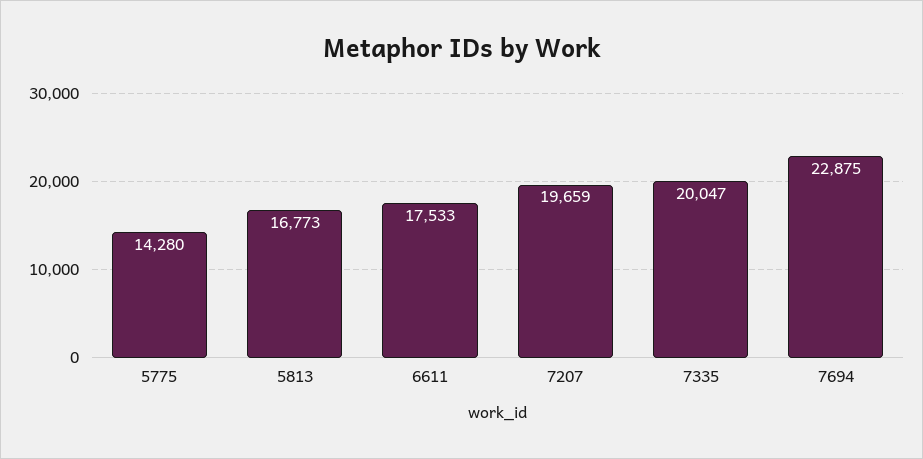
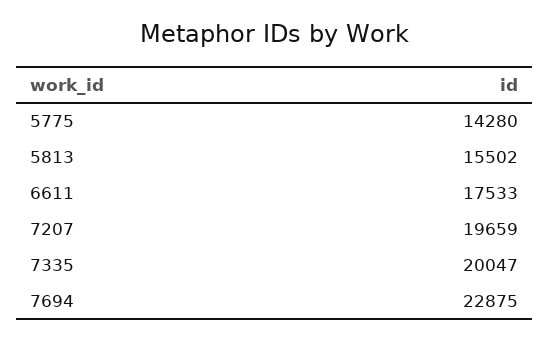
  {
    "5775": 14280,
-   "5813": 16773,
+   "5813": 15502,
    "6611": 17533,
    "7207": 19659,
    "7335": 20047,
    "7694": 22875
  }

